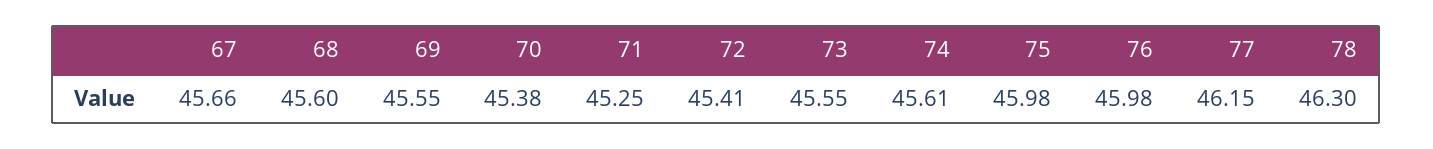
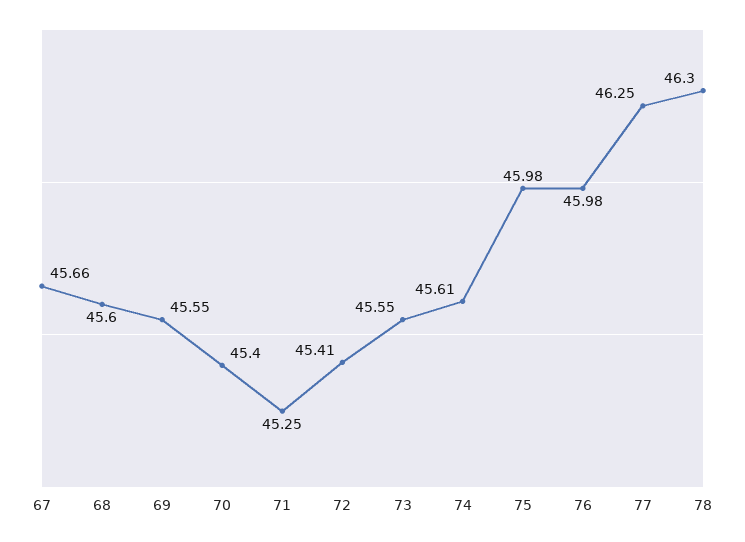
  {
    "67": 45.66,
    "68": 45.6,
    "69": 45.55,
-   "70": 45.38,
+   "70": 45.4,
    "71": 45.25,
    "72": 45.41,
    "73": 45.55,
    "74": 45.61,
    "75": 45.98,
    "76": 45.98,
-   "77": 46.15,
+   "77": 46.25,
    "78": 46.3
  }

